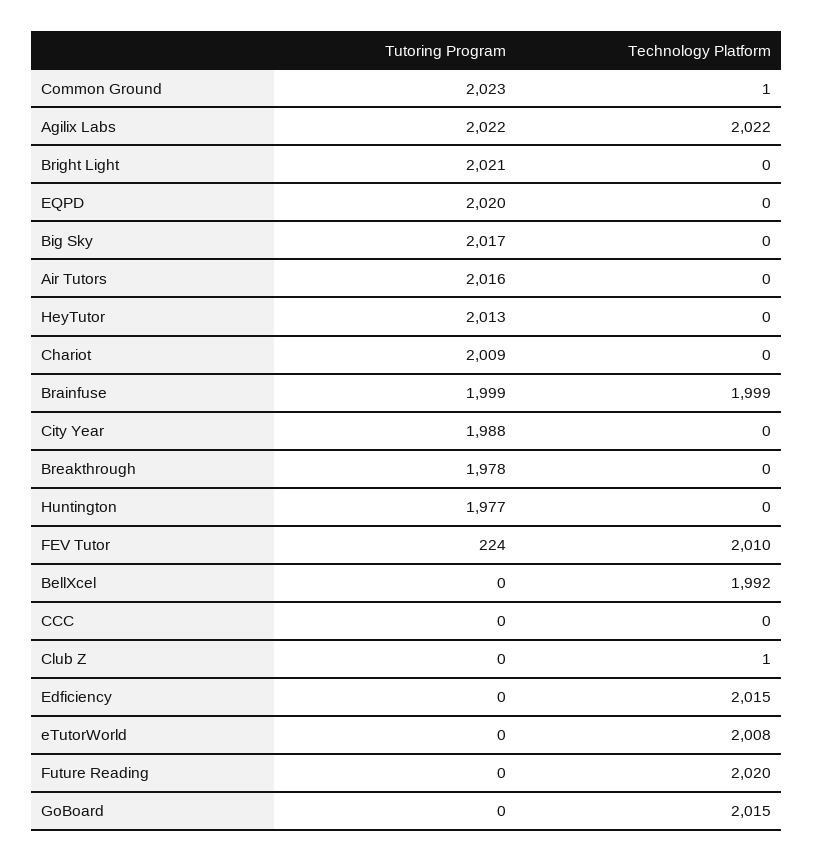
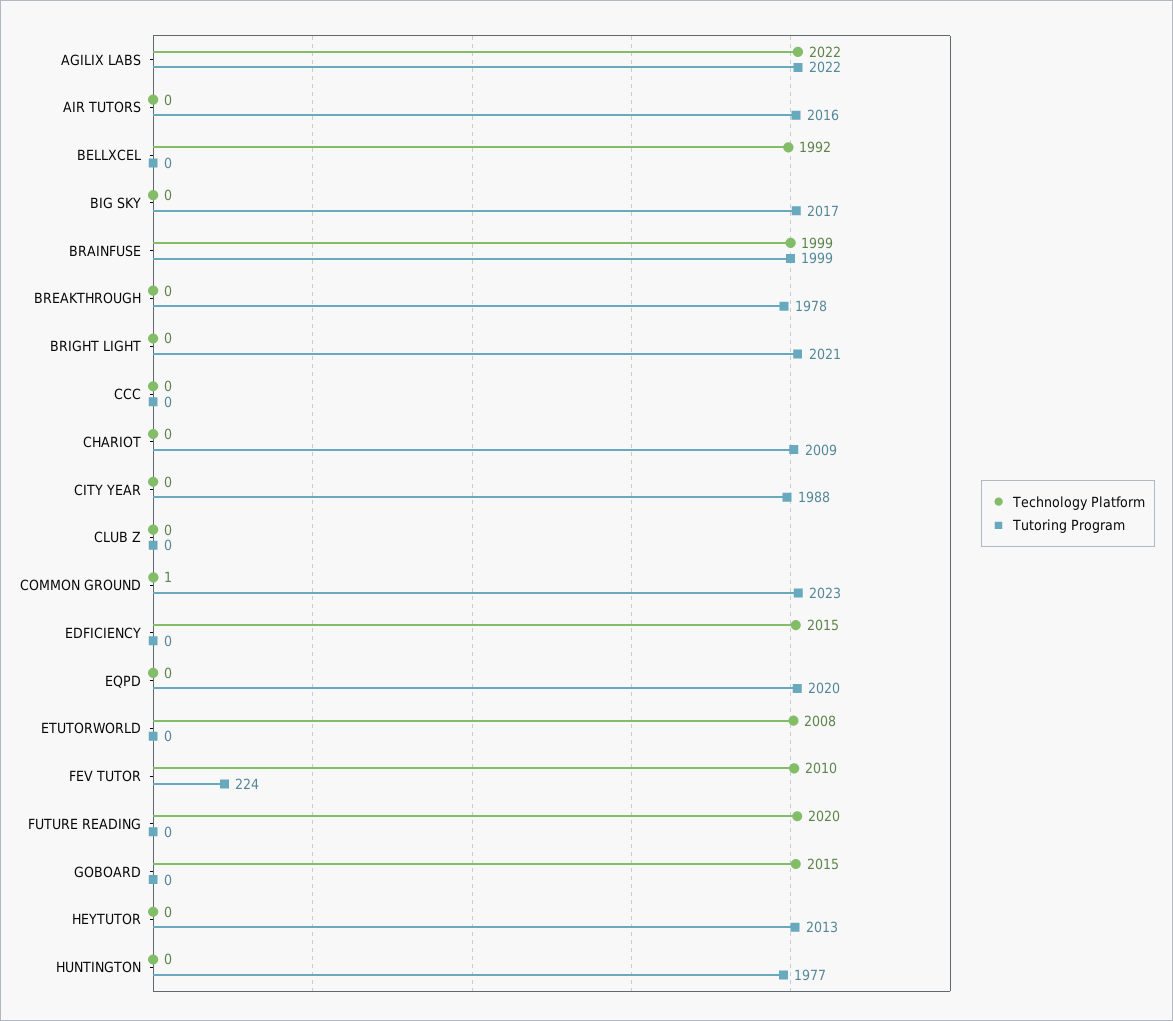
  {
    "Tutoring Program": {
      "Common Ground": 2023,
      "Agilix Labs": 2022,
      "Bright Light": 2021,
      "EQPD": 2020,
      "Big Sky": 2017,
      "Air Tutors": 2016,
      "HeyTutor": 2013,
      "Chariot": 2009,
      "Brainfuse": 1999,
      "City Year": 1988,
      "Breakthrough": 1978,
      "Huntington": 1977,
      "FEV Tutor": 224,
      "BellXcel": 0,
      "CCC": 0,
      "Club Z": 0,
      "Edficiency": 0,
      "eTutorWorld": 0,
      "Future Reading": 0,
      "GoBoard": 0
    },
    "Technology Platform": {
      "Common Ground": 1,
      "Agilix Labs": 2022,
      "Bright Light": 0,
      "EQPD": 0,
      "Big Sky": 0,
      "Air Tutors": 0,
      "HeyTutor": 0,
      "Chariot": 0,
      "Brainfuse": 1999,
      "City Year": 0,
      "Breakthrough": 0,
      "Huntington": 0,
      "FEV Tutor": 2010,
      "BellXcel": 1992,
      "CCC": 0,
-     "Club Z": 1,
+     "Club Z": 0,
      "Edficiency": 2015,
      "eTutorWorld": 2008,
      "Future Reading": 2020,
      "GoBoard": 2015
    }
  }

